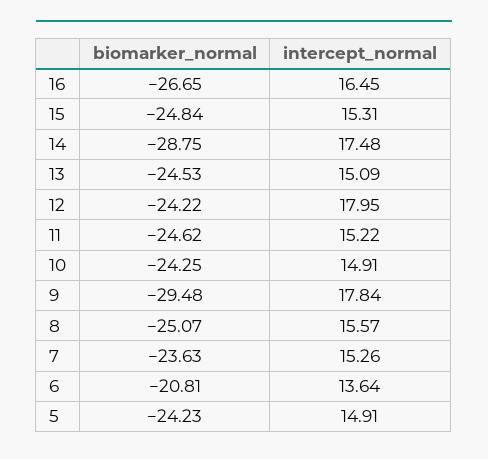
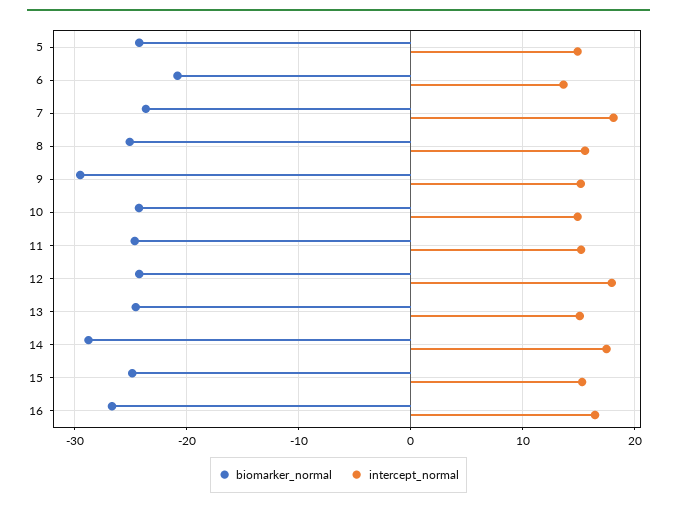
  {
    "biomarker_normal": {
      "16": -26.65,
      "15": -24.84,
      "14": -28.75,
      "13": -24.53,
      "12": -24.22,
      "11": -24.62,
      "10": -24.25,
      "9": -29.48,
      "8": -25.07,
      "7": -23.63,
      "6": -20.81,
      "5": -24.23
    },
    "intercept_normal": {
      "16": 16.45,
      "15": 15.31,
      "14": 17.48,
      "13": 15.09,
      "12": 17.95,
      "11": 15.22,
      "10": 14.91,
-     "9": 17.84,
+     "9": 15,
      "8": 15.57,
-     "7": 15.26,
+     "7": 18,
      "6": 13.64,
      "5": 14.91
    }
  }

